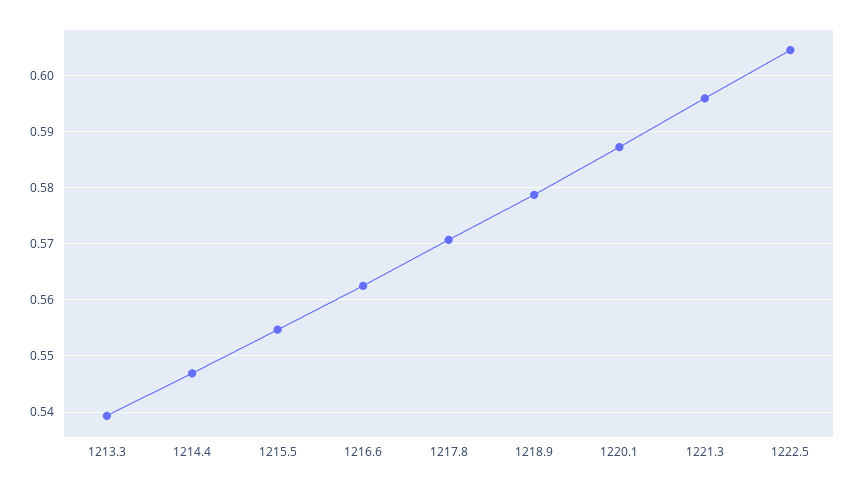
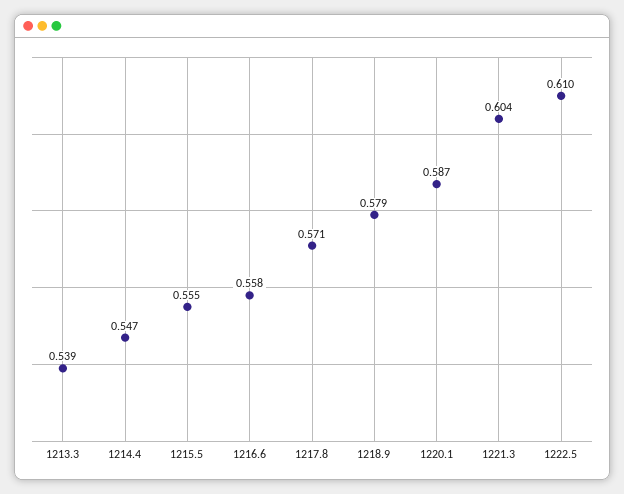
  {
    "1213.3": 0.539,
    "1214.4": 0.547,
    "1215.5": 0.555,
-   "1216.6": 0.562,
+   "1216.6": 0.558,
    "1217.8": 0.571,
    "1218.9": 0.579,
    "1220.1": 0.587,
-   "1221.3": 0.596,
+   "1221.3": 0.604,
-   "1222.5": 0.604
+   "1222.5": 0.61
  }

